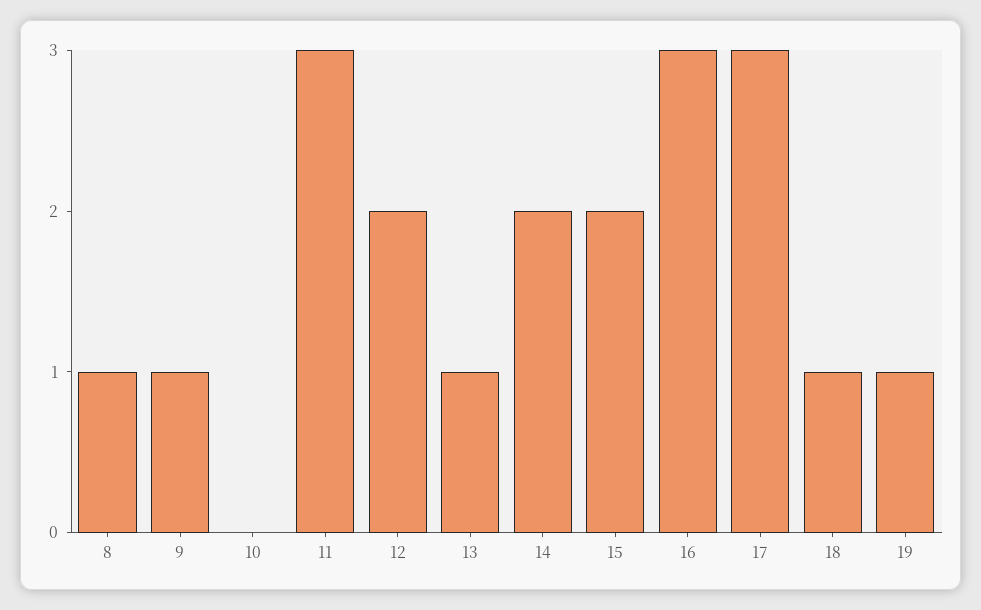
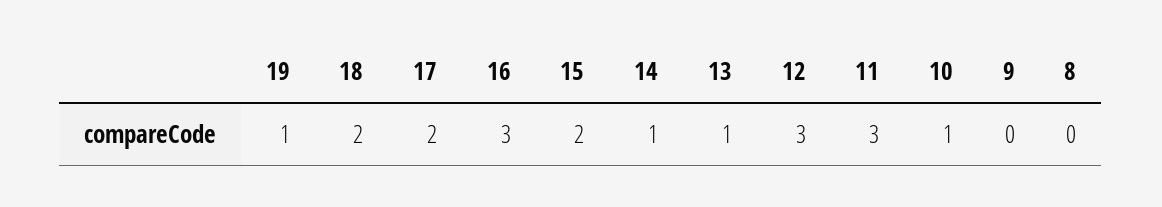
  {
-   "8": 1,
+   "8": 0,
-   "9": 1,
+   "9": 0,
-   "10": 0,
+   "10": 1,
    "11": 3,
-   "12": 2,
+   "12": 3,
    "13": 1,
-   "14": 2,
+   "14": 1,
    "15": 2,
    "16": 3,
-   "17": 3,
+   "17": 2,
-   "18": 1,
+   "18": 2,
    "19": 1
  }

